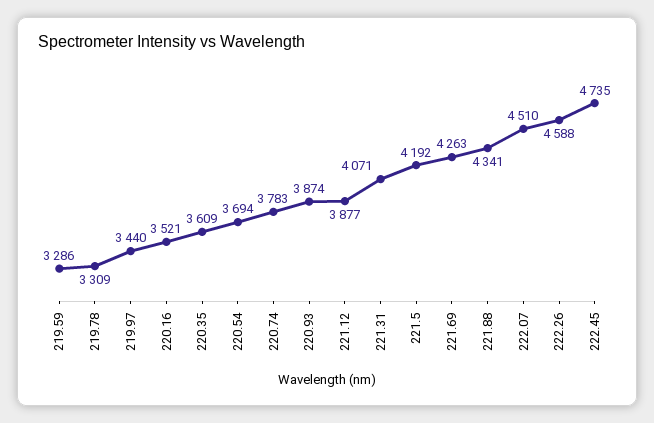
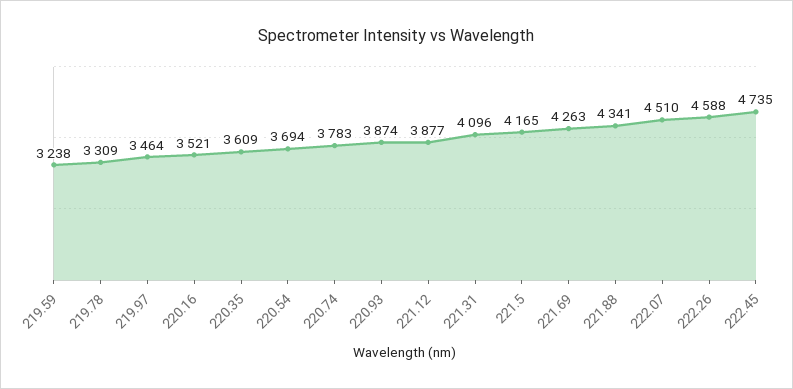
  {
-   "219.59": 3286,
+   "219.59": 3238,
    "219.78": 3309,
-   "219.97": 3440,
+   "219.97": 3464,
    "220.16": 3521,
    "220.35": 3609,
    "220.54": 3694,
    "220.74": 3783,
    "220.93": 3874,
    "221.12": 3877,
-   "221.31": 4071,
+   "221.31": 4096,
-   "221.5": 4192,
+   "221.5": 4165,
    "221.69": 4263,
    "221.88": 4341,
    "222.07": 4510,
    "222.26": 4588,
    "222.45": 4735
  }

